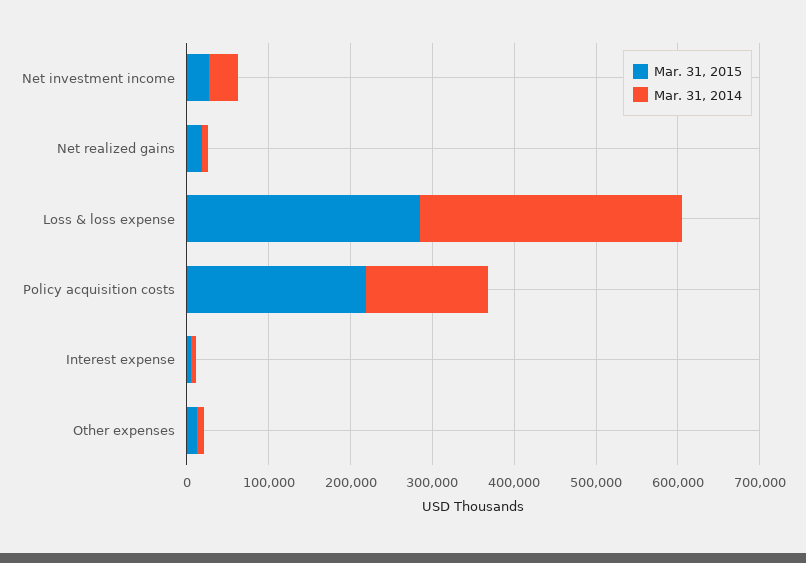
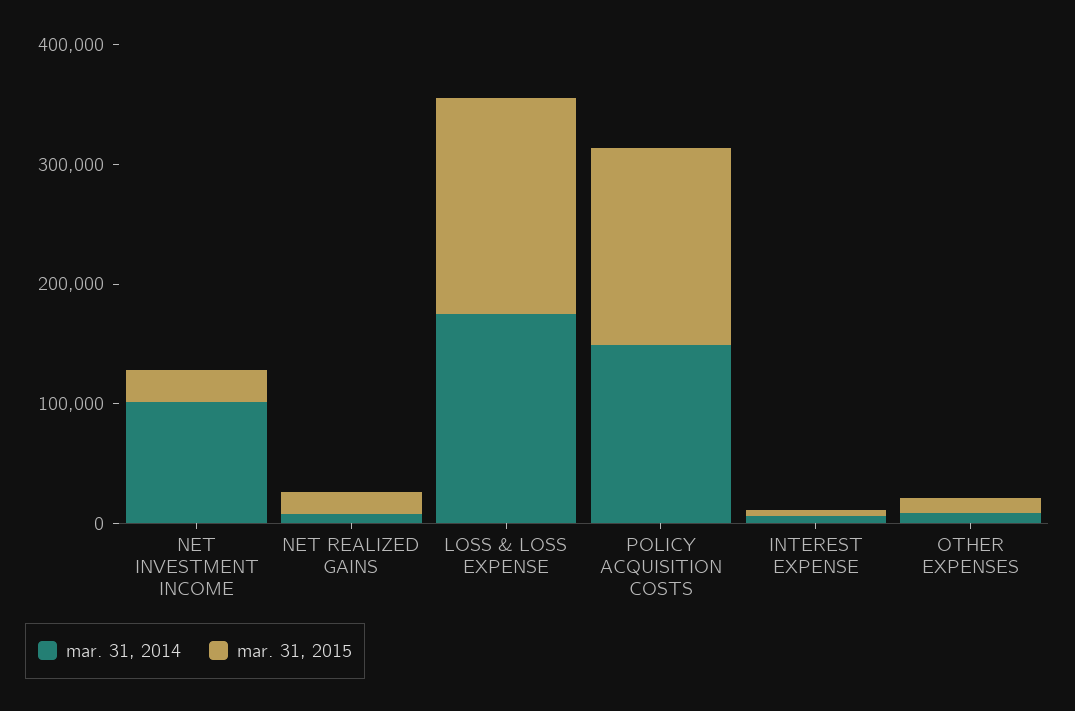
  {
    "Mar. 31, 2015": {
      "Net investment income": 20000,
      "Net realized gains": 20000,
-     "Loss & loss expense": 280000,
+     "Loss & loss expense": 180000,
-     "Policy acquisition costs": 220000,
+     "Policy acquisition costs": 160000,
      "Interest expense": 0,
      "Other expenses": 20000
    },
    "Mar. 31, 2014": {
-     "Net investment income": 40000,
+     "Net investment income": 100000,
      "Net realized gains": 0,
-     "Loss & loss expense": 320000,
+     "Loss & loss expense": 180000,
      "Policy acquisition costs": 140000,
      "Interest expense": 0,
      "Other expenses": 0
    }
  }

